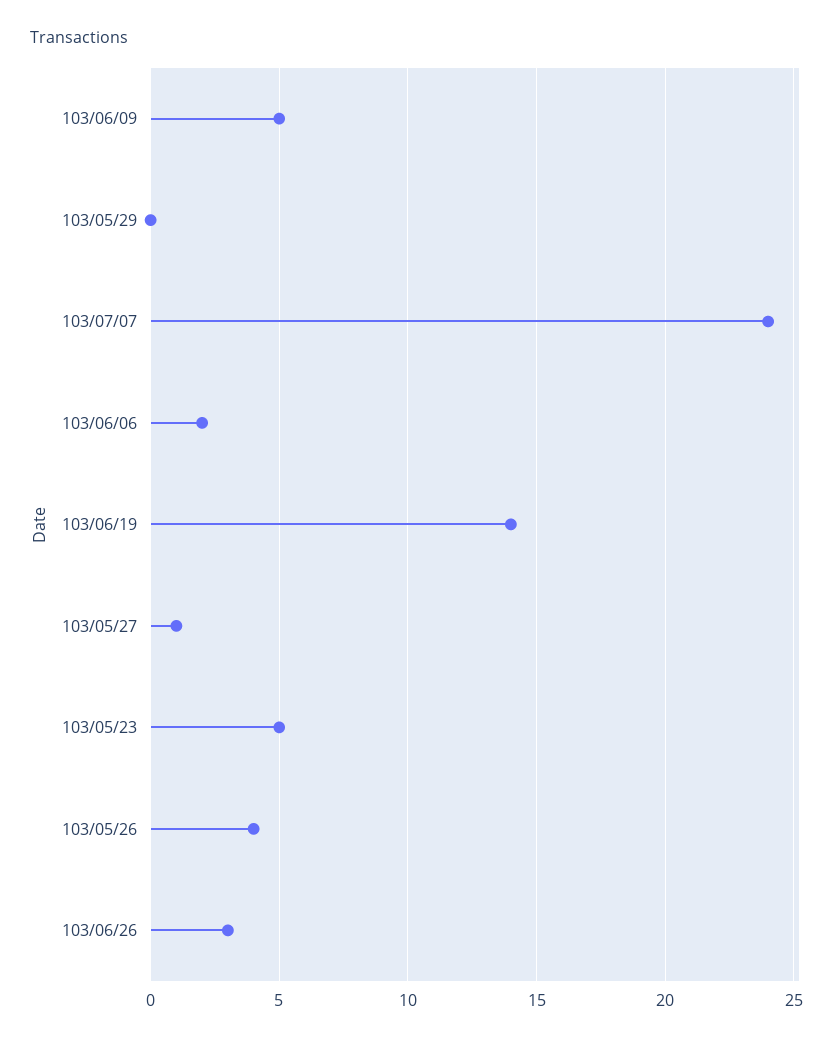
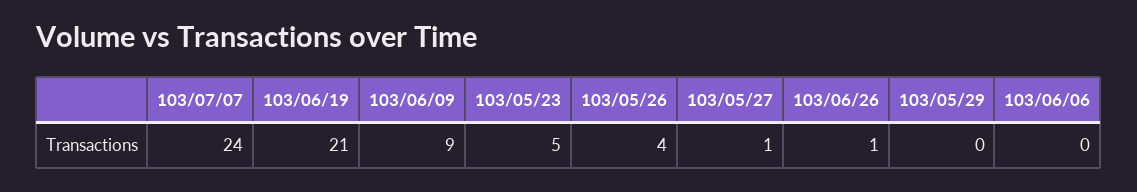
  {
-   "103/06/09": 5,
+   "103/06/09": 9,
    "103/05/29": 0,
    "103/07/07": 24,
-   "103/06/06": 2,
+   "103/06/06": 0,
-   "103/06/19": 14,
+   "103/06/19": 21,
    "103/05/27": 1,
    "103/05/23": 5,
    "103/05/26": 4,
-   "103/06/26": 3
+   "103/06/26": 1
  }

